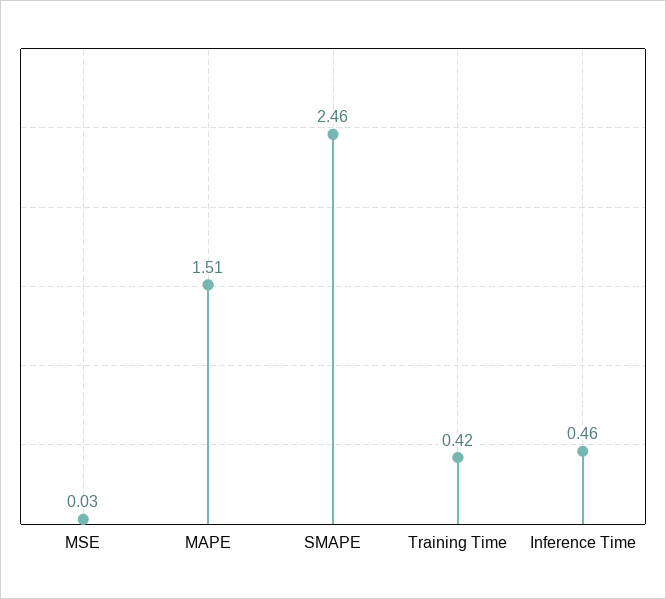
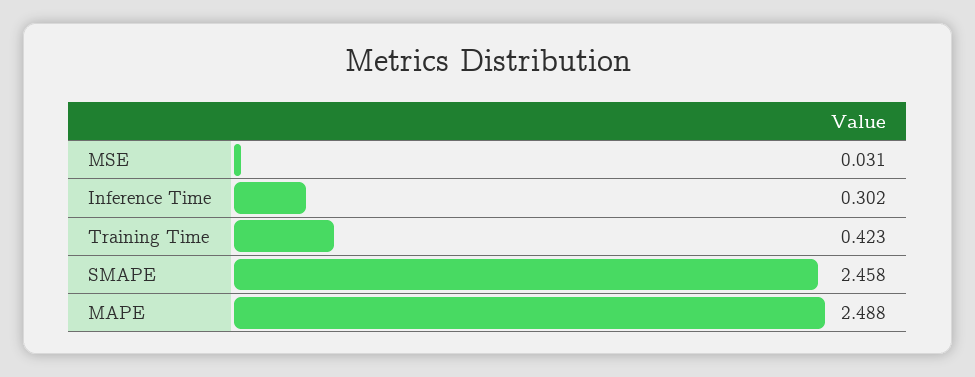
  {
    "MSE": 0.031,
-   "MAPE": 1.51,
+   "MAPE": 2.488,
    "SMAPE": 2.458,
    "Training Time": 0.423,
-   "Inference Time": 0.46
+   "Inference Time": 0.302
  }

